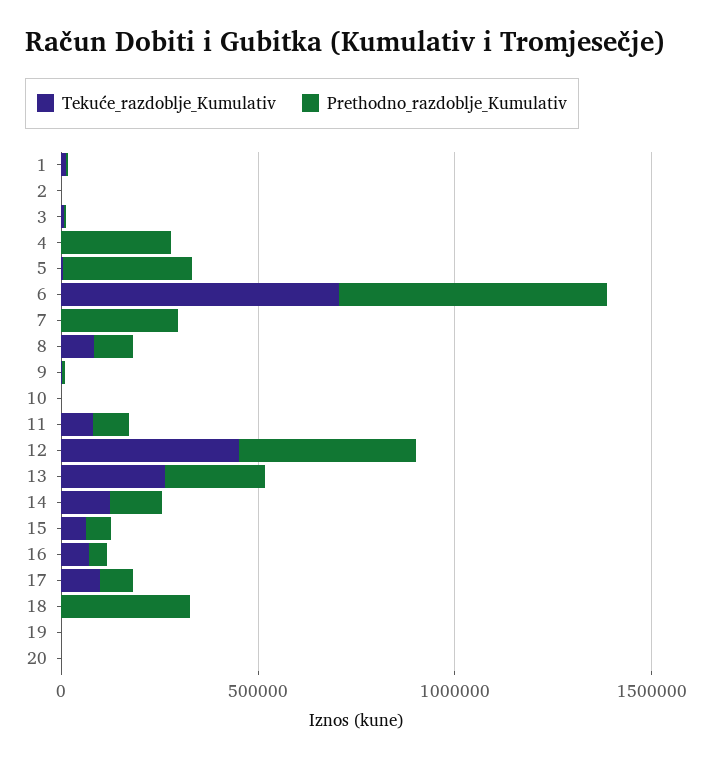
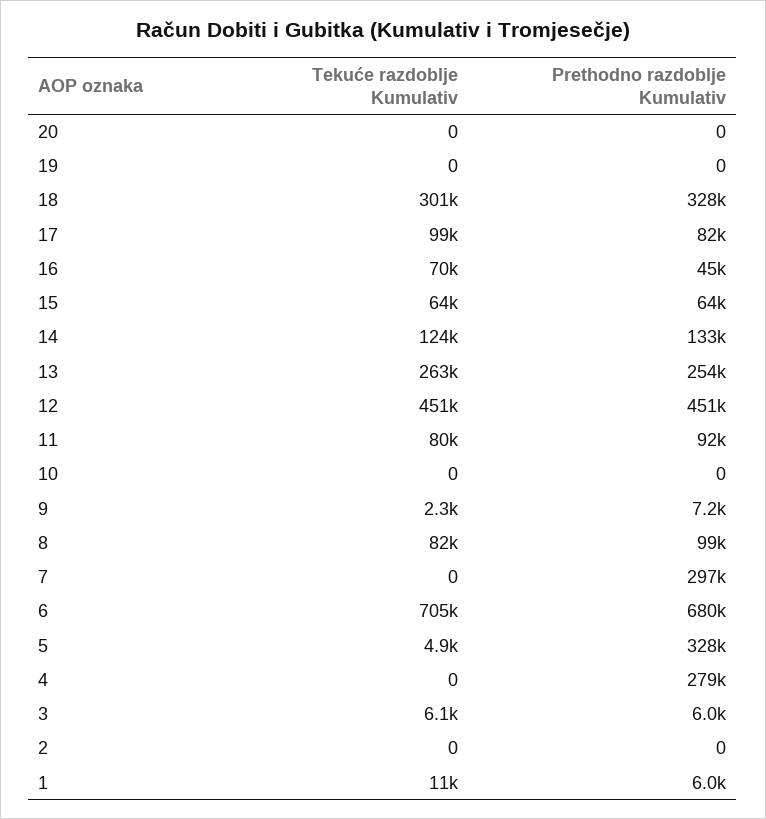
  {
    "Tekuće_razdoblje_Kumulativ": {
      "1": 11000,
      "2": 0,
      "3": 6100,
      "4": 0,
      "5": 4900,
      "6": 705000,
      "7": 0,
      "8": 82000,
      "9": 2300,
      "10": 0,
      "11": 80000,
      "12": 451000,
      "13": 263000,
      "14": 124000,
      "15": 64000,
      "16": 70000,
      "17": 99000,
-     "18": 0,
+     "18": 301000,
      "19": 0,
      "20": 0
    },
    "Prethodno_razdoblje_Kumulativ": {
      "1": 6000,
      "2": 0,
      "3": 6000,
      "4": 279000,
      "5": 328000,
      "6": 680000,
      "7": 297000,
      "8": 99000,
      "9": 7200,
      "10": 0,
      "11": 92000,
      "12": 451000,
      "13": 254000,
      "14": 133000,
      "15": 64000,
      "16": 45000,
      "17": 82000,
      "18": 328000,
      "19": 0,
      "20": 0
    }
  }

